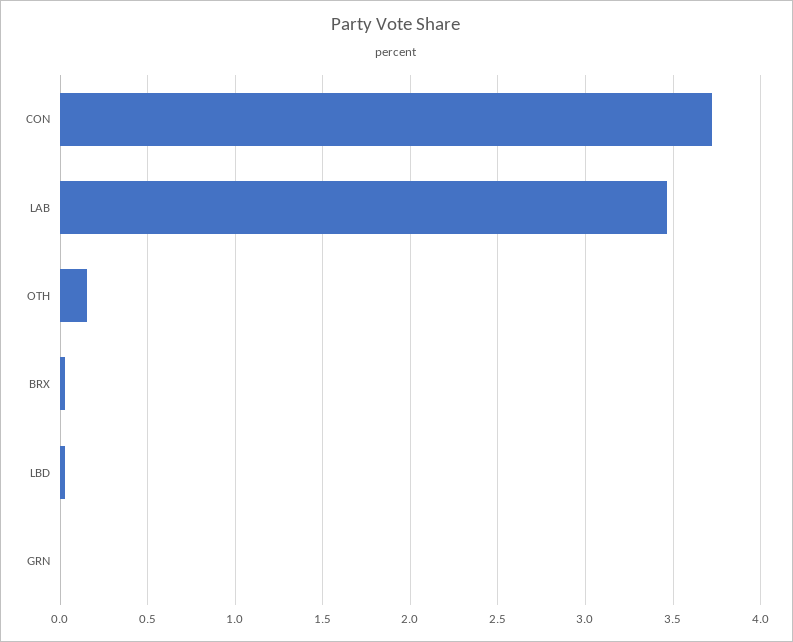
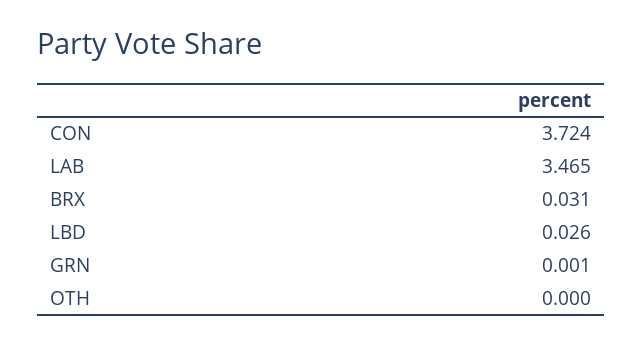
  {
    "CON": 3.724,
    "LAB": 3.465,
-   "OTH": 0.15,
+   "OTH": 0,
    "BRX": 0.031,
    "LBD": 0.026,
    "GRN": 0.001
  }

